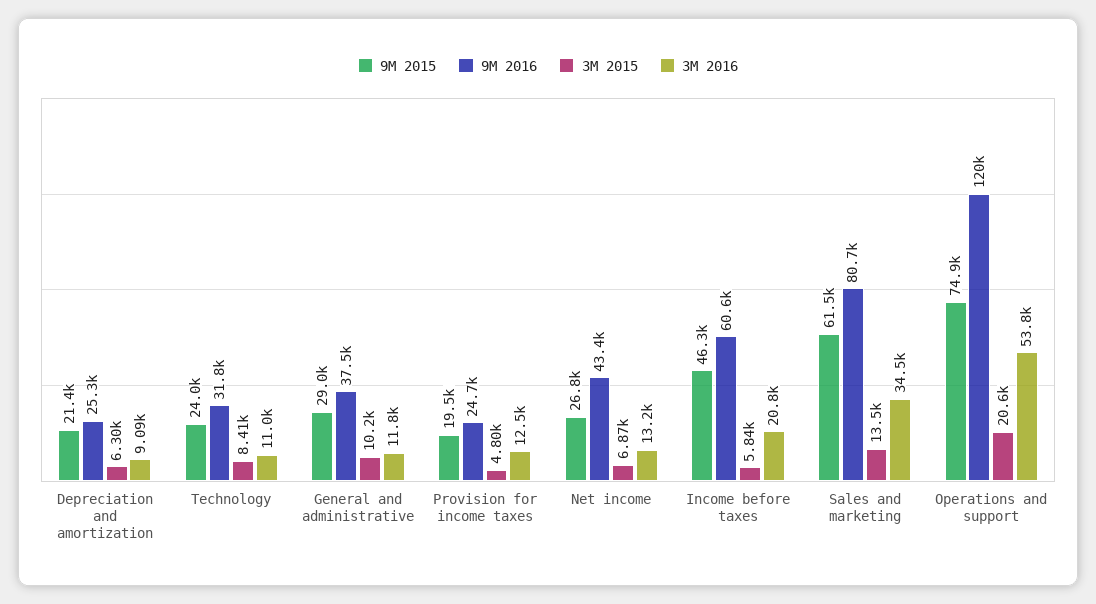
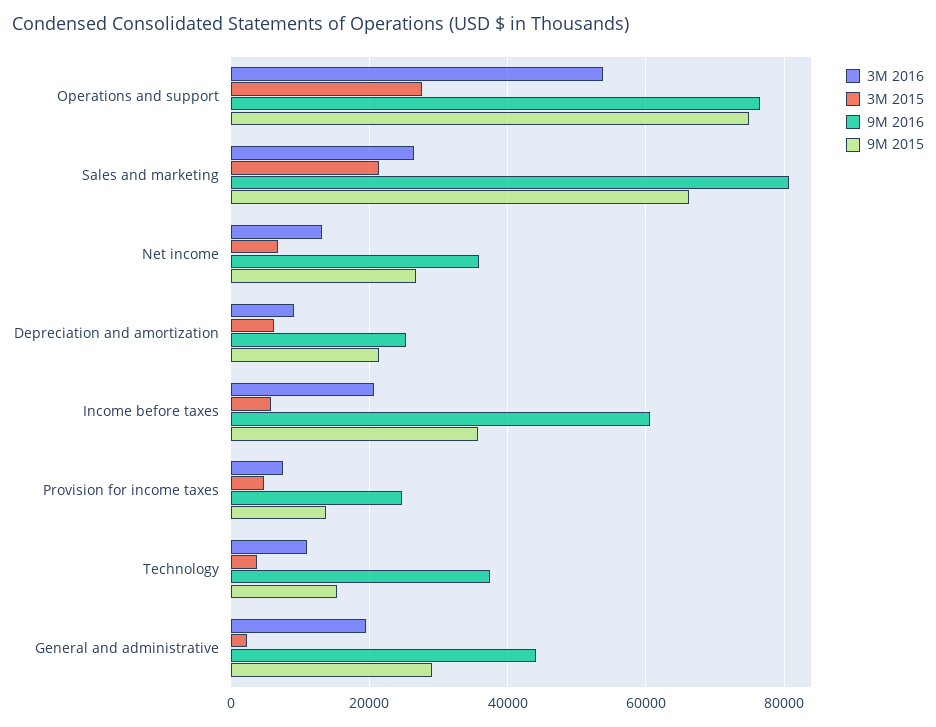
  {
    "9M 2015": {
      "Depreciation and amortization": 21400,
-     "Technology": 24000,
+     "Technology": 16000,
      "General and administrative": 29000,
-     "Provision for income taxes": 19500,
+     "Provision for income taxes": 14000,
      "Net income": 26800,
-     "Income before taxes": 46300,
+     "Income before taxes": 36000,
-     "Sales and marketing": 61500,
+     "Sales and marketing": 66000,
      "Operations and support": 74900
    },
    "9M 2016": {
      "Depreciation and amortization": 25300,
-     "Technology": 31800,
+     "Technology": 38000,
-     "General and administrative": 37500,
+     "General and administrative": 44000,
      "Provision for income taxes": 24700,
-     "Net income": 43400,
+     "Net income": 36000,
      "Income before taxes": 60600,
      "Sales and marketing": 80700,
-     "Operations and support": 120000
+     "Operations and support": 76000
    },
    "3M 2015": {
      "Depreciation and amortization": 6300,
-     "Technology": 8410,
+     "Technology": 4000,
-     "General and administrative": 10200,
+     "General and administrative": 2000,
      "Provision for income taxes": 4800,
      "Net income": 6870,
      "Income before taxes": 5840,
-     "Sales and marketing": 13500,
+     "Sales and marketing": 22000,
-     "Operations and support": 20600
+     "Operations and support": 28000
    },
    "3M 2016": {
      "Depreciation and amortization": 9090,
      "Technology": 11000,
-     "General and administrative": 11800,
+     "General and administrative": 20000,
-     "Provision for income taxes": 12500,
+     "Provision for income taxes": 8000,
      "Net income": 13200,
      "Income before taxes": 20800,
-     "Sales and marketing": 34500,
+     "Sales and marketing": 26000,
      "Operations and support": 53800
    }
  }

